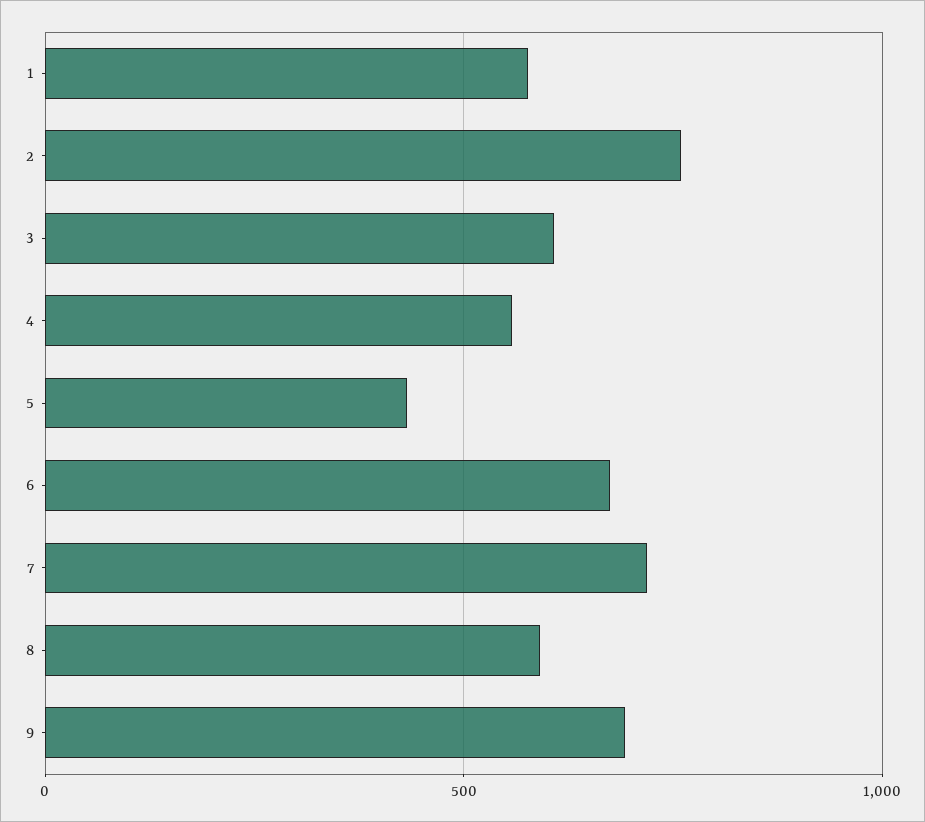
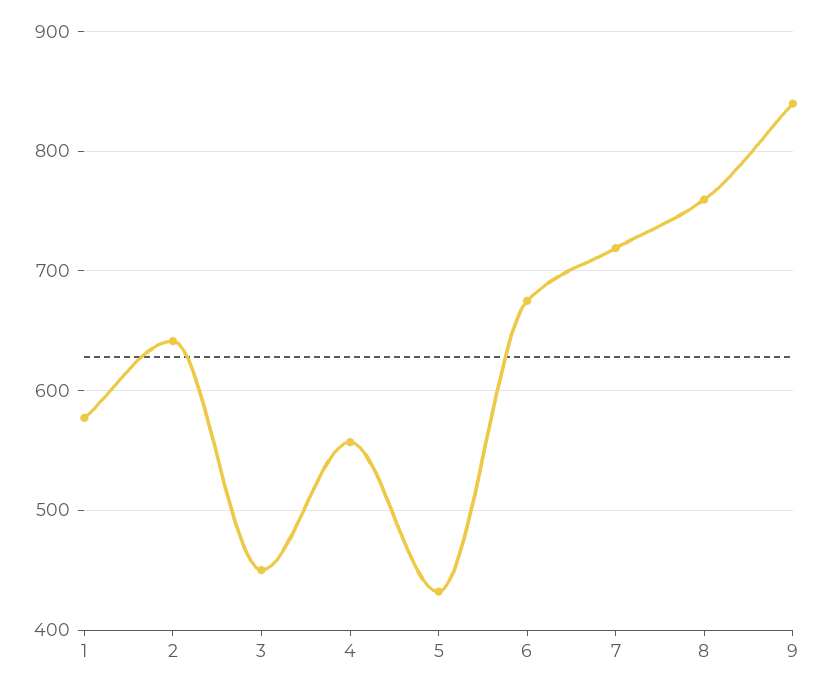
  {
    "1": 580,
-   "2": 750,
+   "2": 640,
-   "3": 600,
+   "3": 450,
    "4": 560,
    "5": 430,
    "6": 680,
    "7": 720,
-   "8": 600,
+   "8": 760,
-   "9": 700
+   "9": 840
  }

